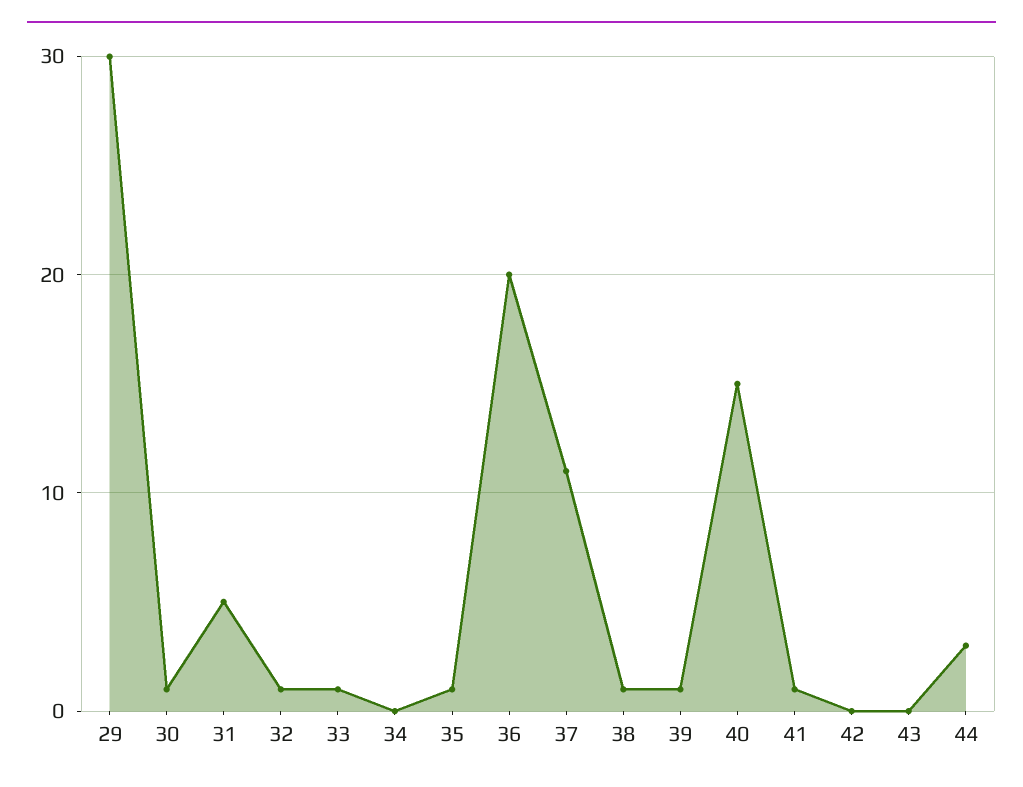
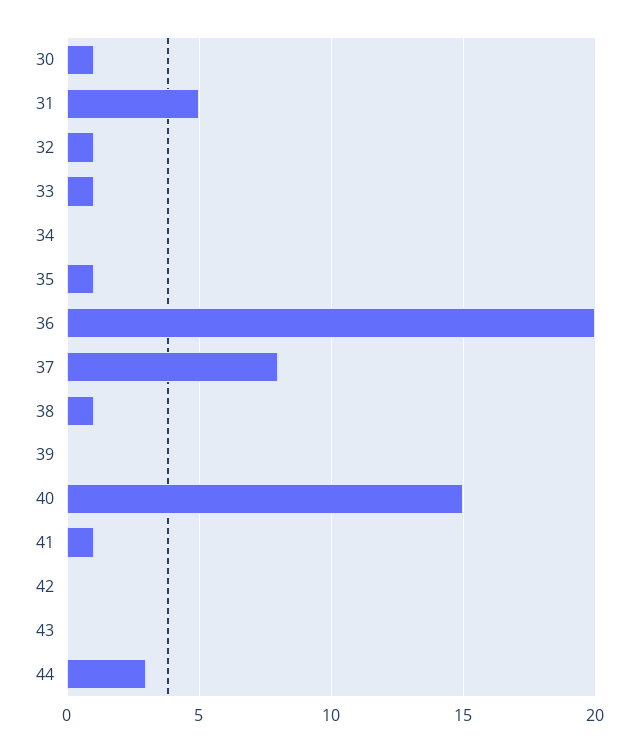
  {
-   "29": 30,
    "30": 1,
    "31": 5,
    "32": 1,
    "33": 1,
    "34": 0,
    "35": 1,
    "36": 20,
-   "37": 11,
+   "37": 8,
    "38": 1,
-   "39": 1,
+   "39": 0,
    "40": 15,
    "41": 1,
    "42": 0,
    "43": 0,
    "44": 3
  }

